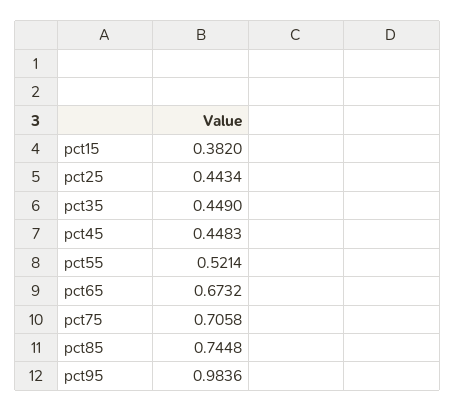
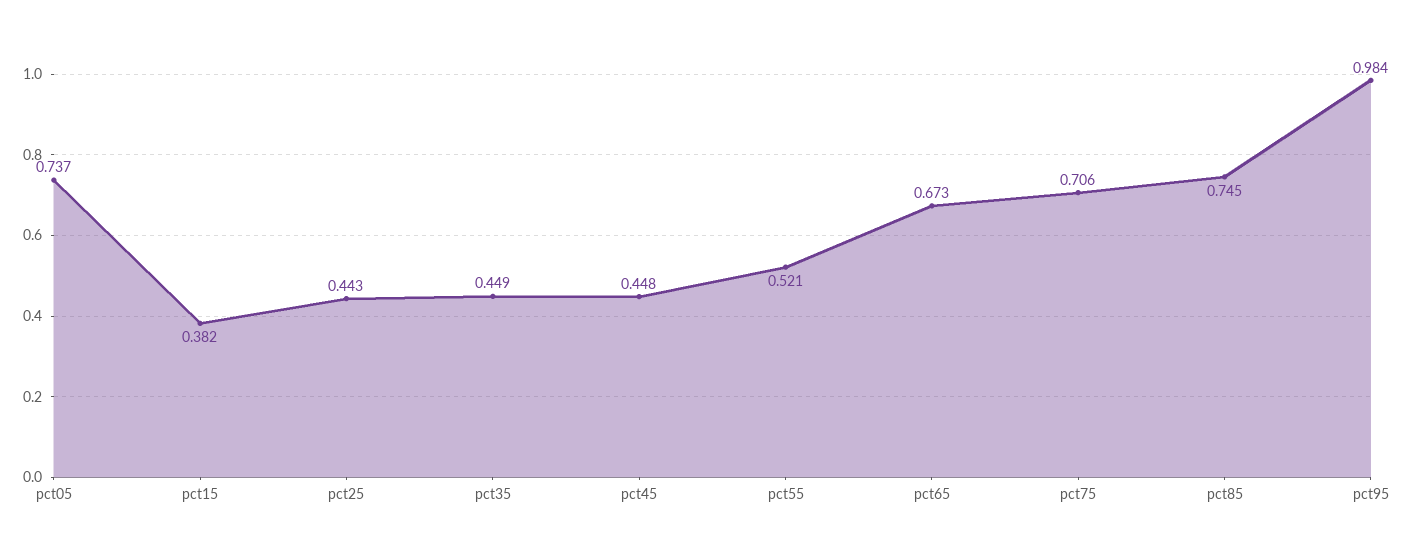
  {
    "pct15": 0.382,
    "pct25": 0.4434,
    "pct35": 0.449,
    "pct45": 0.4483,
    "pct55": 0.5214,
    "pct65": 0.6732,
    "pct75": 0.7058,
    "pct85": 0.7448,
-   "pct95": 0.9836
+   "pct95": 0.9836,
+   "pct05": 0.737
  }

